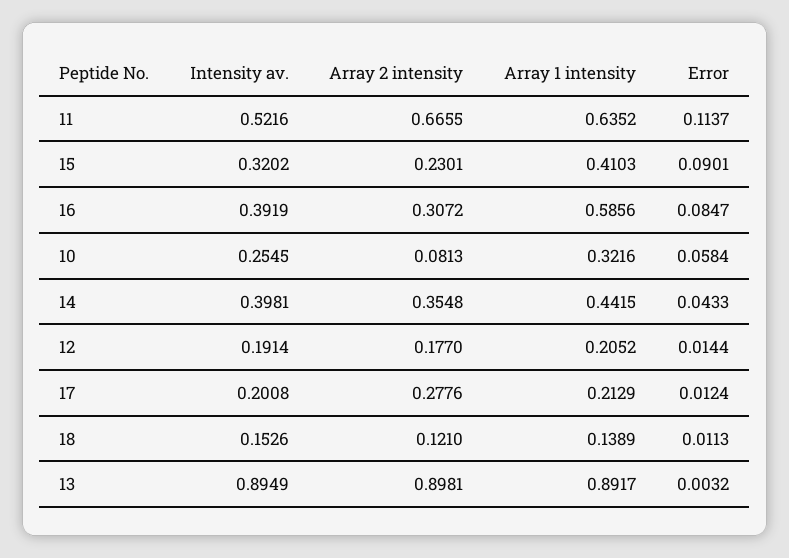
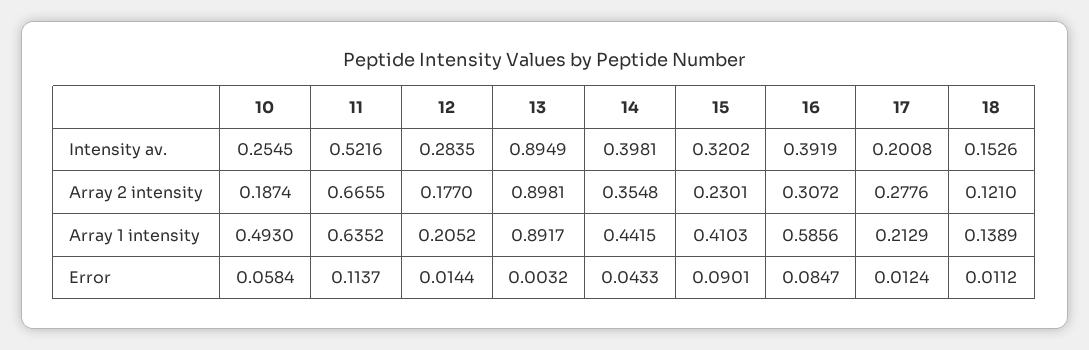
  {
    "Intensity av.": {
      "11": 0.5216,
      "15": 0.3202,
      "16": 0.3919,
      "10": 0.2545,
      "14": 0.3981,
-     "12": 0.1914,
+     "12": 0.2835,
      "17": 0.2008,
      "18": 0.1526,
      "13": 0.8949
    },
    "Array 2 intensity": {
      "11": 0.6655,
      "15": 0.2301,
      "16": 0.3072,
-     "10": 0.0813,
+     "10": 0.1874,
      "14": 0.3548,
      "12": 0.177,
      "17": 0.2776,
      "18": 0.121,
      "13": 0.8981
    },
    "Array 1 intensity": {
      "11": 0.6352,
      "15": 0.4103,
      "16": 0.5856,
-     "10": 0.3216,
+     "10": 0.493,
      "14": 0.4415,
      "12": 0.2052,
      "17": 0.2129,
      "18": 0.1389,
      "13": 0.8917
    },
    "Error": {
      "11": 0.1137,
      "15": 0.0901,
      "16": 0.0847,
      "10": 0.0584,
      "14": 0.0433,
      "12": 0.0144,
      "17": 0.0124,
-     "18": 0.0113,
+     "18": 0.0112,
      "13": 0.0032
    }
  }

